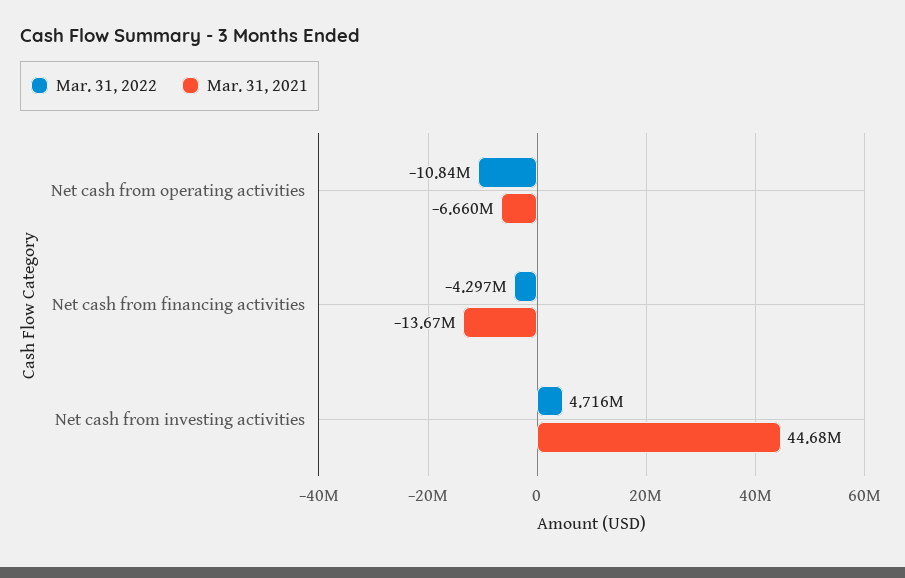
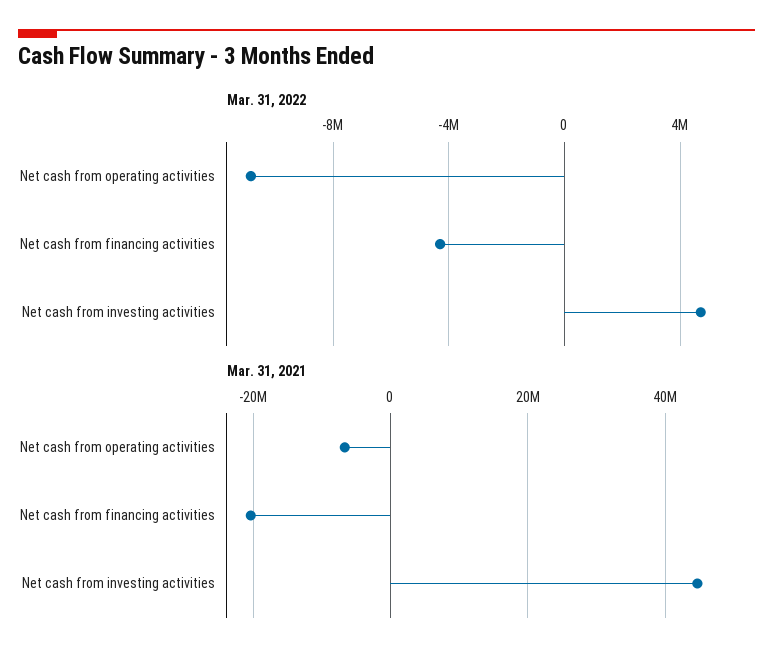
  {
    "Mar. 31, 2022": {
      "Net cash from operating activities": -10840000,
      "Net cash from financing activities": -4297000,
      "Net cash from investing activities": 4716000
    },
    "Mar. 31, 2021": {
      "Net cash from operating activities": -6660000,
-     "Net cash from financing activities": -13670000,
+     "Net cash from financing activities": -20000000,
      "Net cash from investing activities": 44680000
    }
  }

